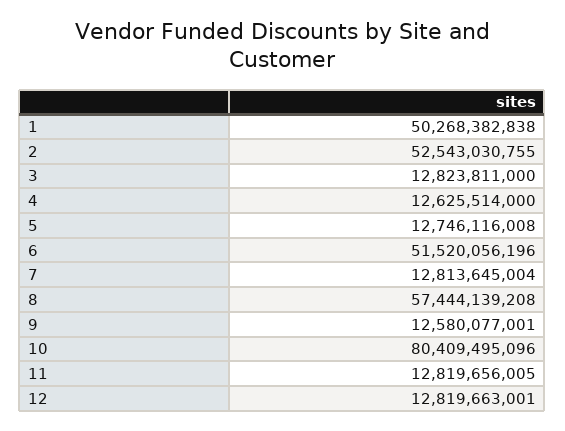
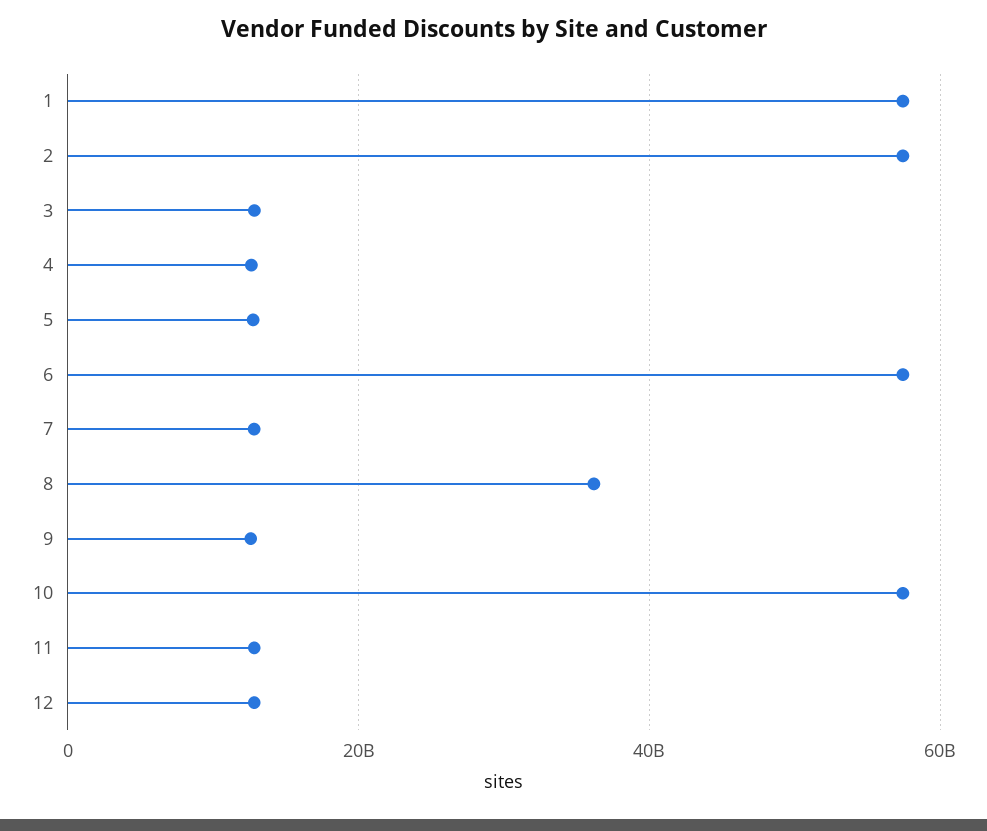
  {
-   "1": 50268382838,
+   "1": 58000000000,
-   "2": 52543030755,
+   "2": 58000000000,
    "3": 12823811000,
    "4": 12625514000,
    "5": 12746116008,
-   "6": 51520056196,
+   "6": 58000000000,
    "7": 12813645004,
-   "8": 57444139208,
+   "8": 36000000000,
    "9": 12580077001,
-   "10": 80409495096,
+   "10": 58000000000,
    "11": 12819656005,
    "12": 12819663001
  }

